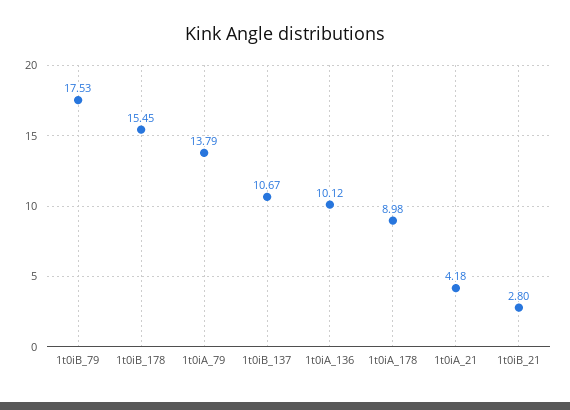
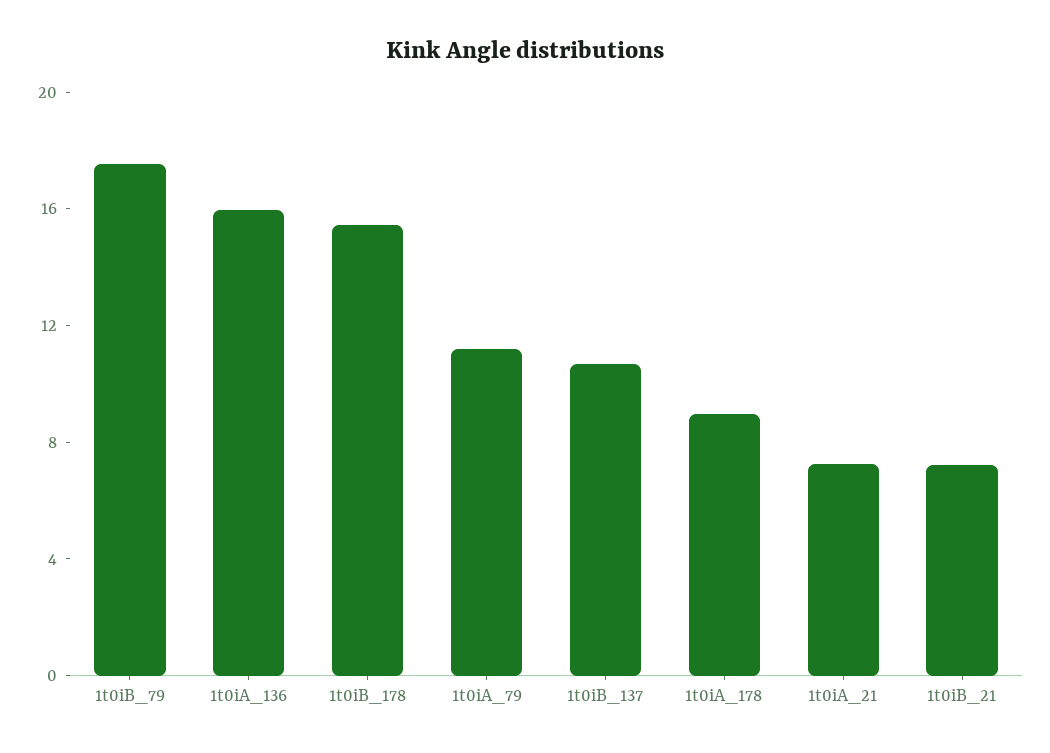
  {
    "1t0iB_79": 17.53,
    "1t0iB_178": 15.45,
-   "1t0iA_79": 13.79,
+   "1t0iA_79": 11,
    "1t0iB_137": 10.67,
-   "1t0iA_136": 10.12,
+   "1t0iA_136": 16,
    "1t0iA_178": 8.98,
-   "1t0iA_21": 4.18,
+   "1t0iA_21": 7,
-   "1t0iB_21": 2.8
+   "1t0iB_21": 7
  }

